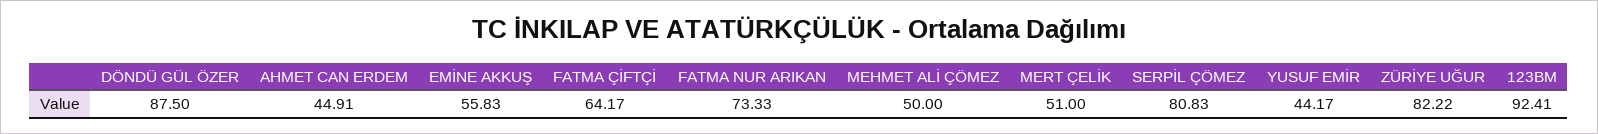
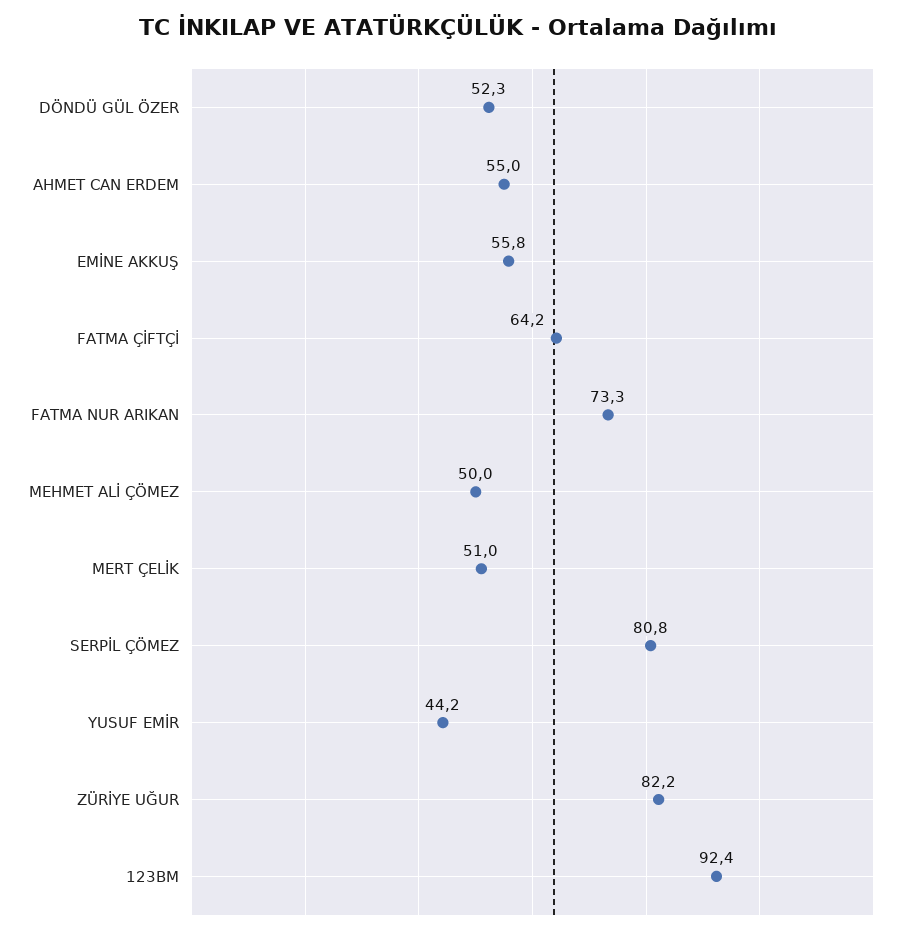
  {
-   "DÖNDÜ GÜL ÖZER": 87.5,
+   "DÖNDÜ GÜL ÖZER": 52.3,
-   "AHMET CAN ERDEM": 44.91,
+   "AHMET CAN ERDEM": 55,
    "EMİNE AKKUŞ": 55.83,
    "FATMA ÇİFTÇİ": 64.17,
    "FATMA NUR ARIKAN": 73.33,
    "MEHMET ALİ ÇÖMEZ": 50,
    "MERT ÇELİK": 51,
    "SERPİL ÇÖMEZ": 80.83,
    "YUSUF EMİR": 44.17,
    "ZÜRİYE UĞUR": 82.22,
    "123BM": 92.41
  }

